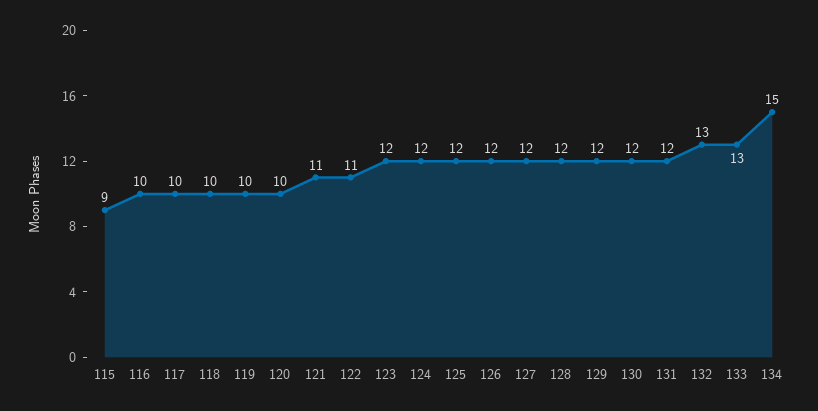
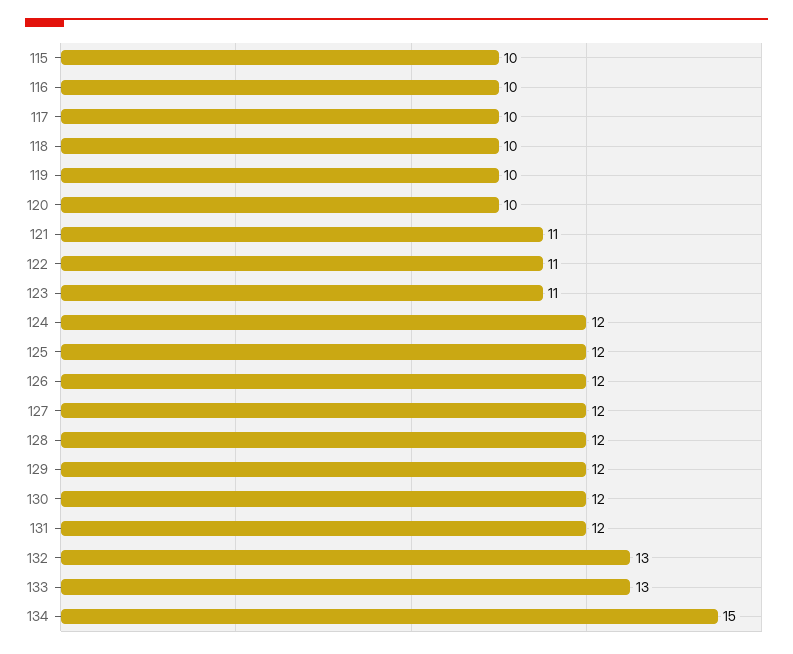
  {
-   "115": 9,
+   "115": 10,
    "116": 10,
    "117": 10,
    "118": 10,
    "119": 10,
    "120": 10,
    "121": 11,
    "122": 11,
-   "123": 12,
+   "123": 11,
    "124": 12,
    "125": 12,
    "126": 12,
    "127": 12,
    "128": 12,
    "129": 12,
    "130": 12,
    "131": 12,
    "132": 13,
    "133": 13,
    "134": 15
  }

